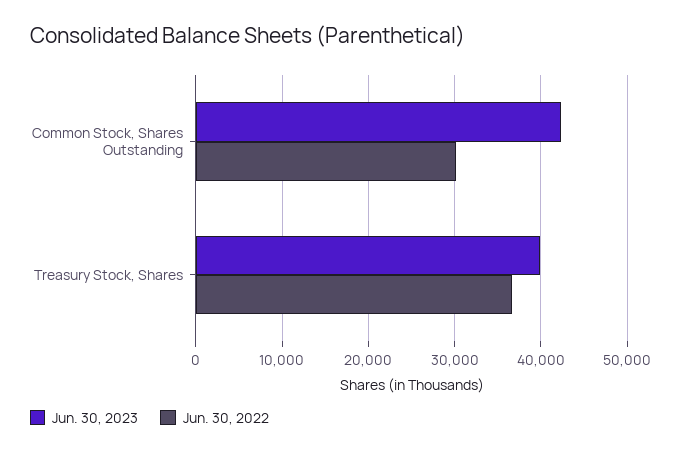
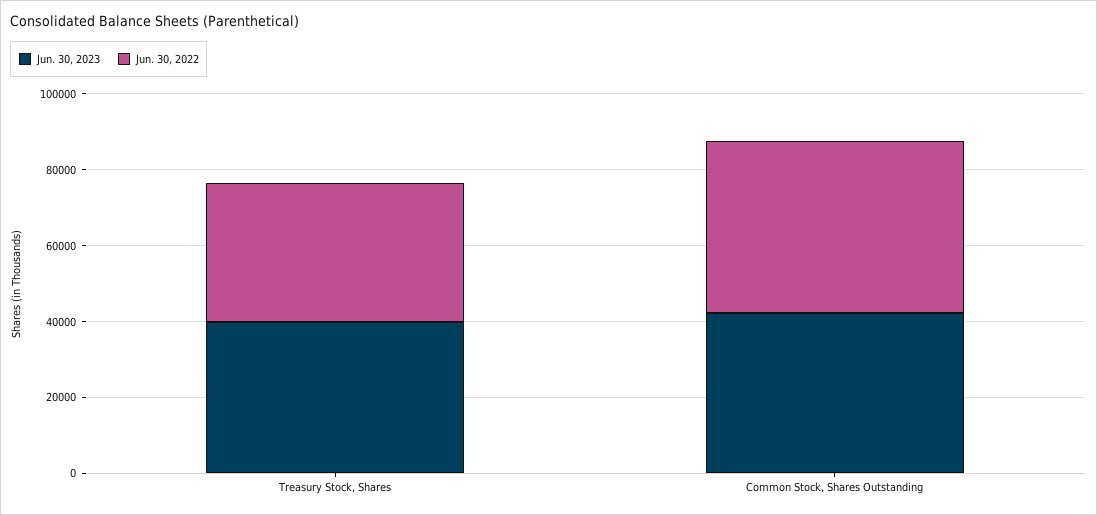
  {
    "Jun. 30, 2023": {
      "Common Stock, Shares Outstanding": 42000,
      "Treasury Stock, Shares": 40000
    },
    "Jun. 30, 2022": {
-     "Common Stock, Shares Outstanding": 30000,
+     "Common Stock, Shares Outstanding": 45000,
      "Treasury Stock, Shares": 37000
    }
  }

